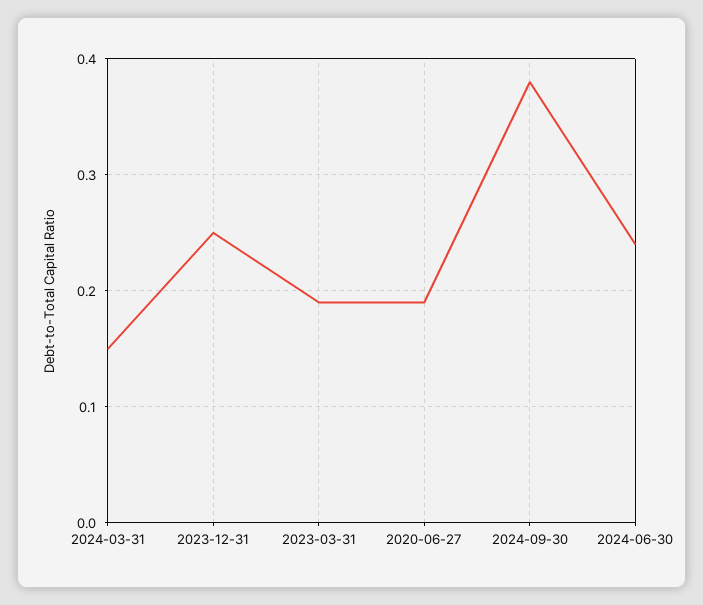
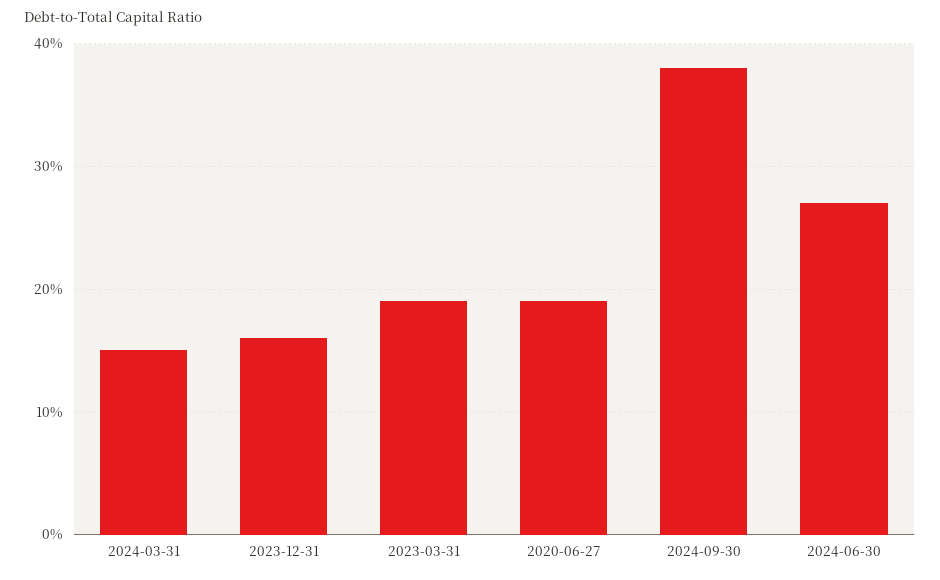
  {
    "2024-03-31": 0.15,
-   "2023-12-31": 0.25,
+   "2023-12-31": 0.16,
    "2023-03-31": 0.19,
    "2020-06-27": 0.19,
    "2024-09-30": 0.38,
-   "2024-06-30": 0.24
+   "2024-06-30": 0.27
  }

